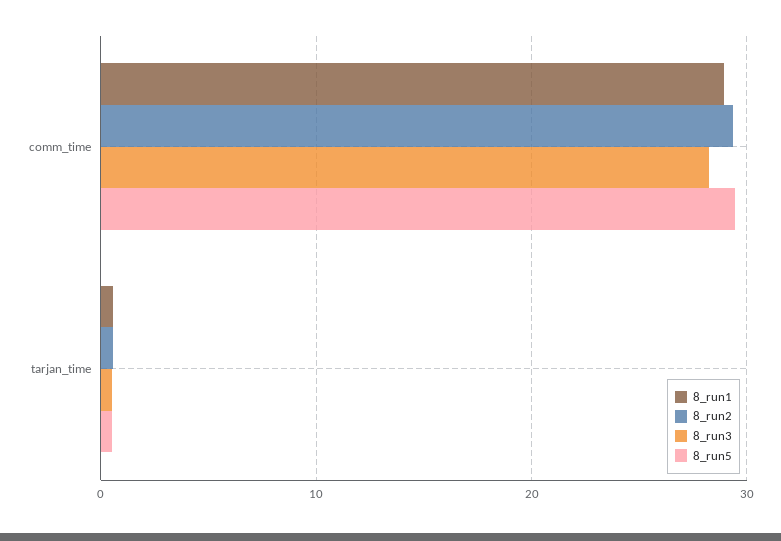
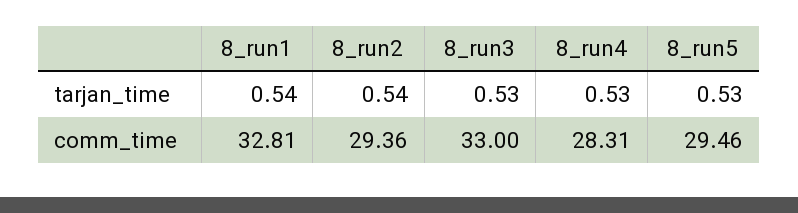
  {
    "8_run1": {
-     "comm_time": 29,
+     "comm_time": 32.81,
      "tarjan_time": 0.54
    },
    "8_run2": {
      "comm_time": 29.36,
      "tarjan_time": 0.54
    },
    "8_run3": {
-     "comm_time": 28,
+     "comm_time": 33,
      "tarjan_time": 0.53
    },
    "8_run5": {
      "comm_time": 29.46,
      "tarjan_time": 0.53
-   }
+   },
+   "8_run4": {
+     "tarjan_time": 0.53,
+     "comm_time": 28.31
+   }
  }

